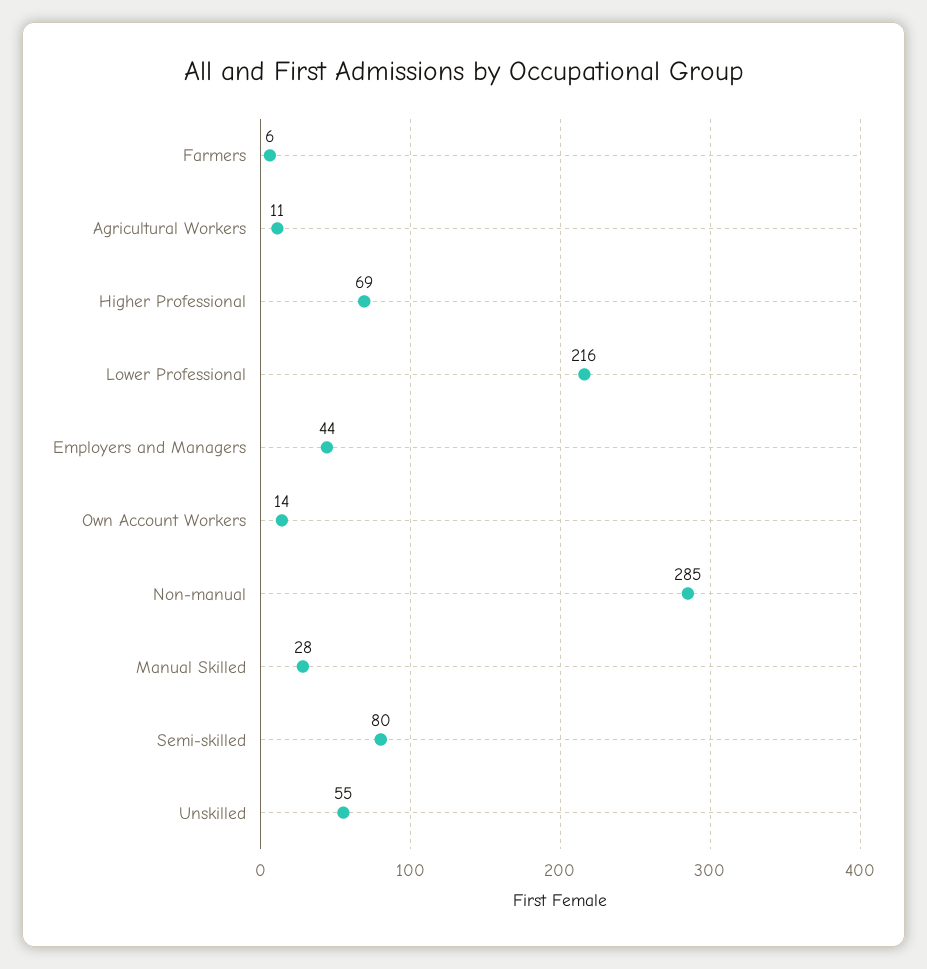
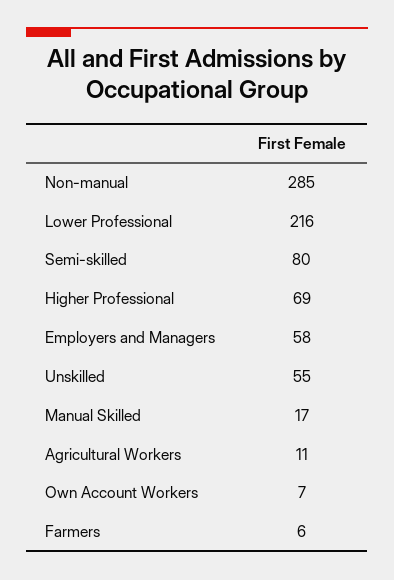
  {
    "Farmers": 6,
    "Agricultural Workers": 11,
    "Higher Professional": 69,
    "Lower Professional": 216,
-   "Employers and Managers": 44,
+   "Employers and Managers": 58,
-   "Own Account Workers": 14,
+   "Own Account Workers": 7,
    "Non-manual": 285,
-   "Manual Skilled": 28,
+   "Manual Skilled": 17,
    "Semi-skilled": 80,
    "Unskilled": 55
  }

